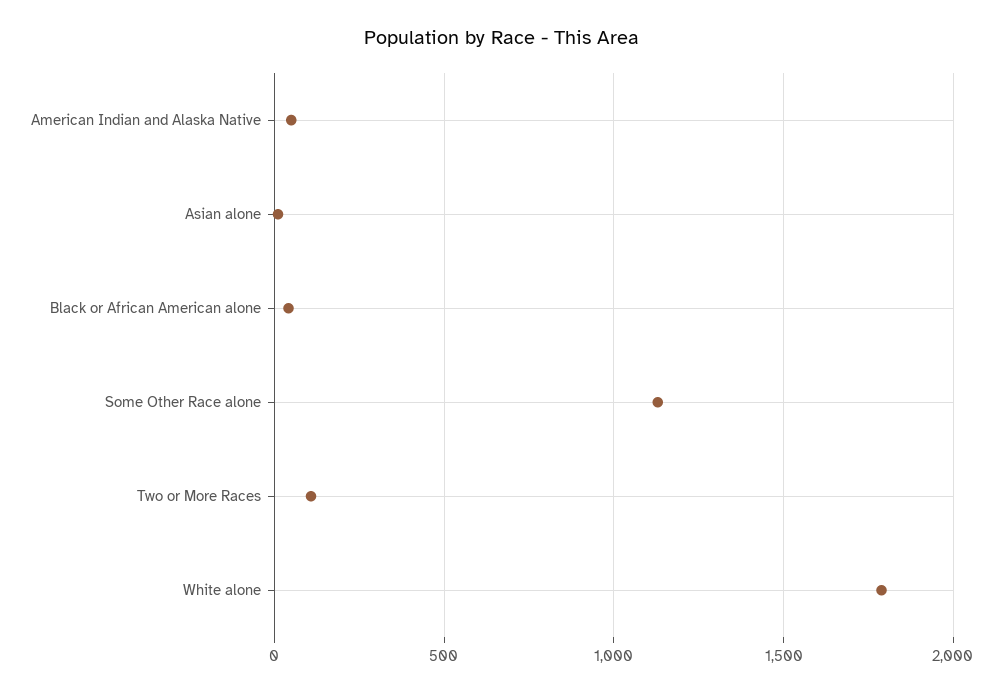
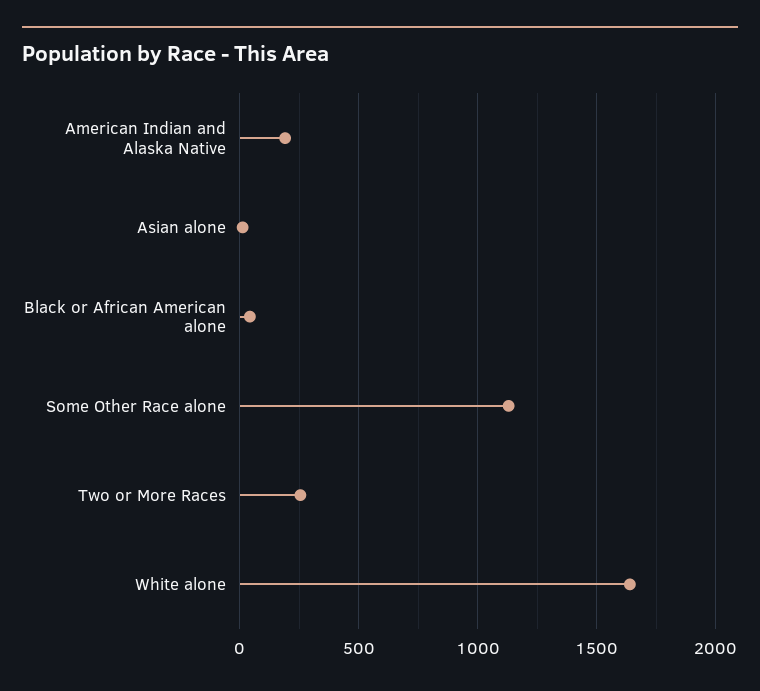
  {
-   "American Indian and Alaska Native": 50,
+   "American Indian and Alaska Native": 200,
    "Asian alone": 0,
    "Black or African American alone": 50,
    "Some Other Race alone": 1150,
-   "Two or More Races": 100,
+   "Two or More Races": 250,
-   "White alone": 1800
+   "White alone": 1650
  }

